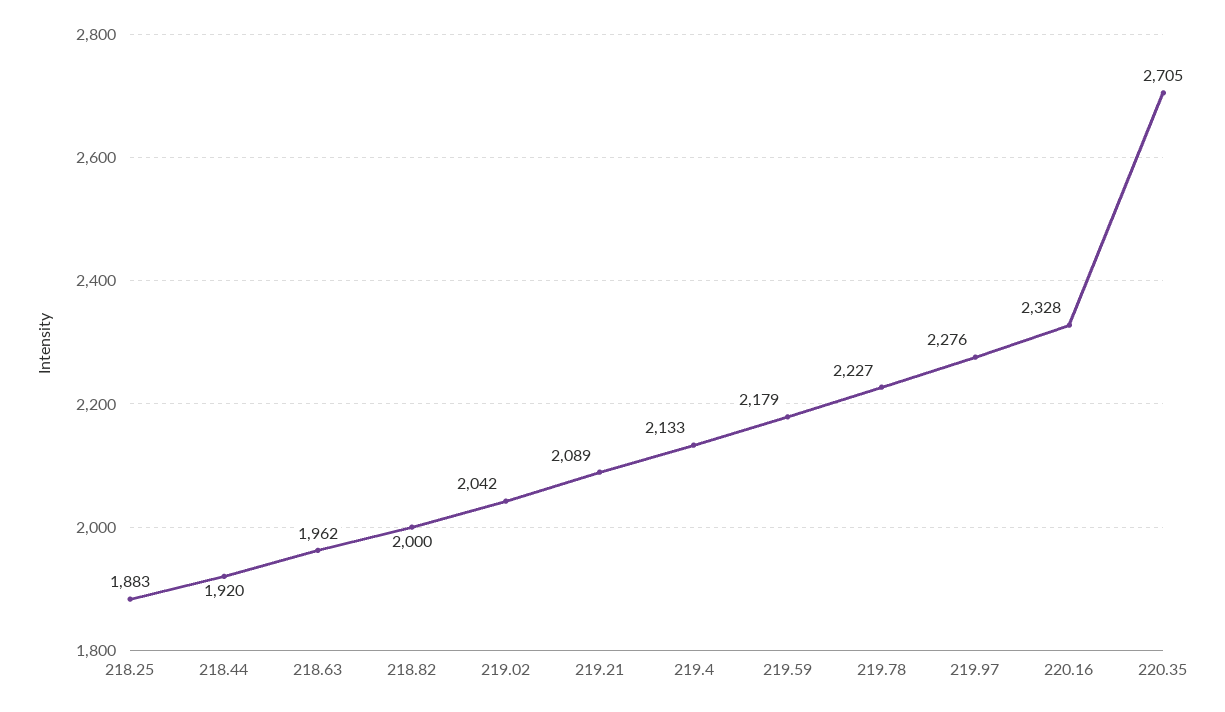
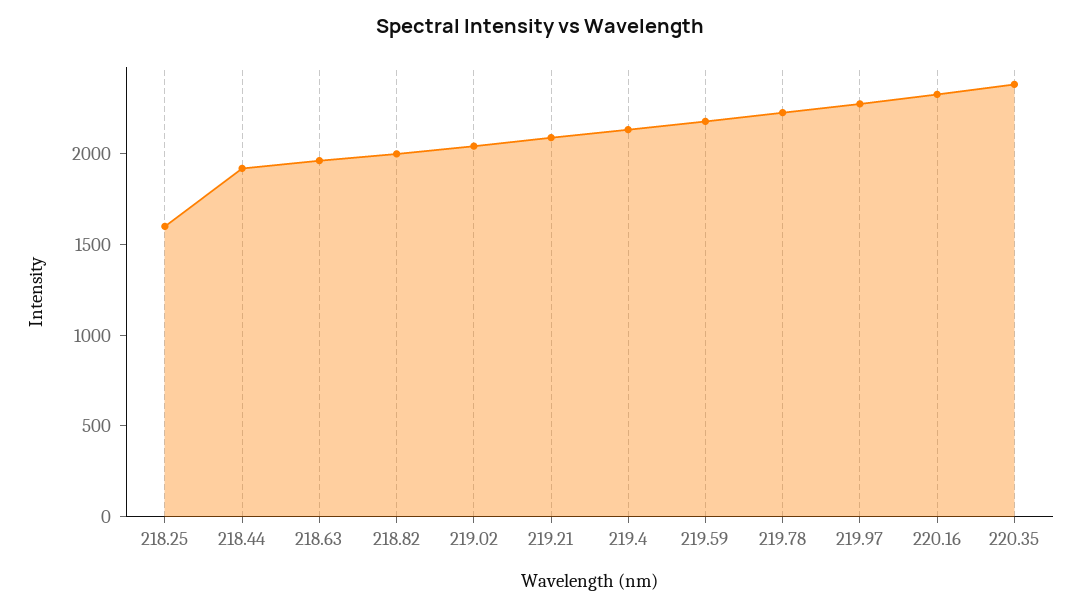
  {
-   "218.25": 1883,
+   "218.25": 1600,
    "218.44": 1920,
    "218.63": 1962,
    "218.82": 2000,
    "219.02": 2042,
    "219.21": 2089,
    "219.4": 2133,
    "219.59": 2179,
    "219.78": 2227,
    "219.97": 2276,
    "220.16": 2328,
-   "220.35": 2705
+   "220.35": 2400
  }

